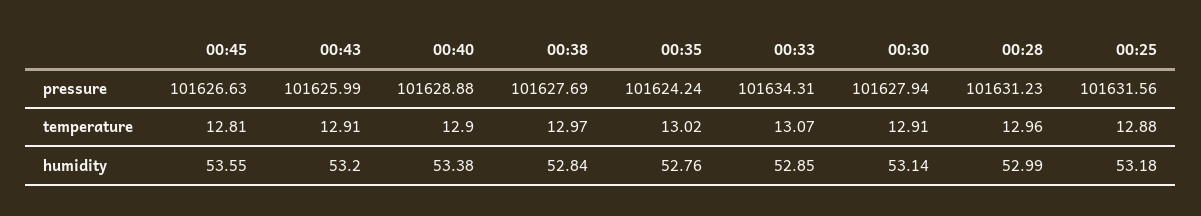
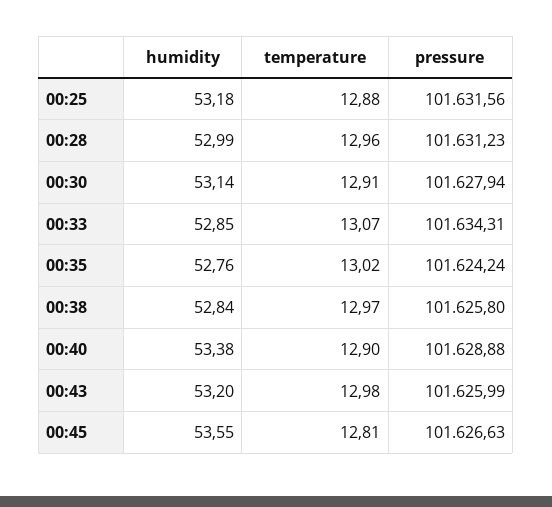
  {
    "00:45": {
      "pressure": 101626.63,
      "temperature": 12.81,
      "humidity": 53.55
    },
    "00:43": {
      "pressure": 101625.99,
-     "temperature": 12.91,
+     "temperature": 12.98,
      "humidity": 53.2
    },
    "00:40": {
      "pressure": 101628.88,
      "temperature": 12.9,
      "humidity": 53.38
    },
    "00:38": {
-     "pressure": 101627.69,
+     "pressure": 101625.8,
      "temperature": 12.97,
      "humidity": 52.84
    },
    "00:35": {
      "pressure": 101624.24,
      "temperature": 13.02,
      "humidity": 52.76
    },
    "00:33": {
      "pressure": 101634.31,
      "temperature": 13.07,
      "humidity": 52.85
    },
    "00:30": {
      "pressure": 101627.94,
      "temperature": 12.91,
      "humidity": 53.14
    },
    "00:28": {
      "pressure": 101631.23,
      "temperature": 12.96,
      "humidity": 52.99
    },
    "00:25": {
      "pressure": 101631.56,
      "temperature": 12.88,
      "humidity": 53.18
    }
  }

